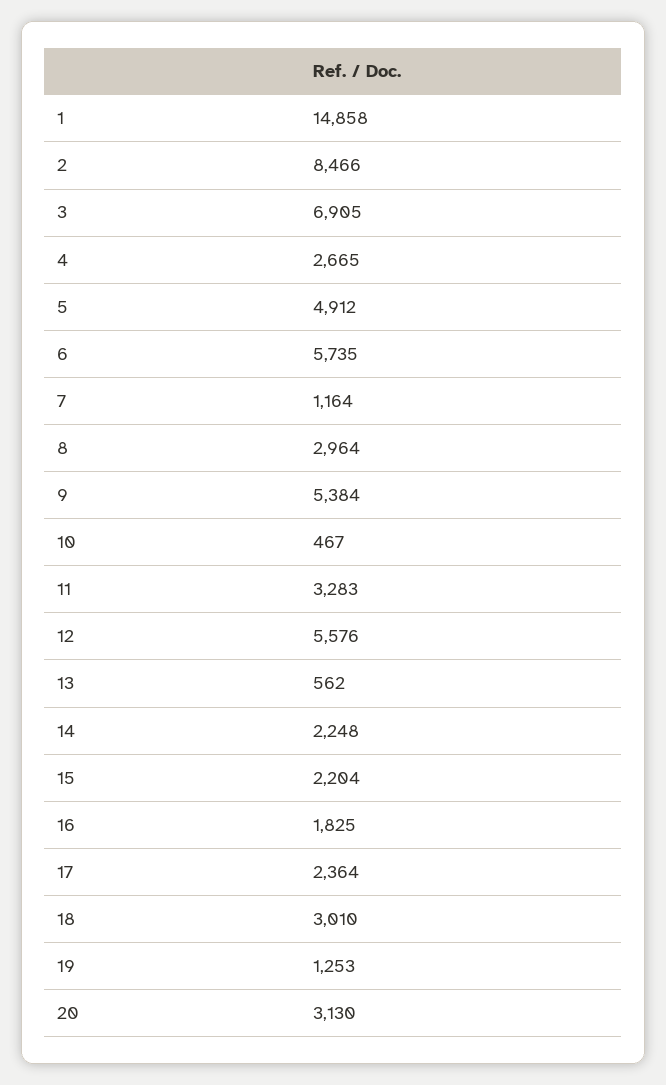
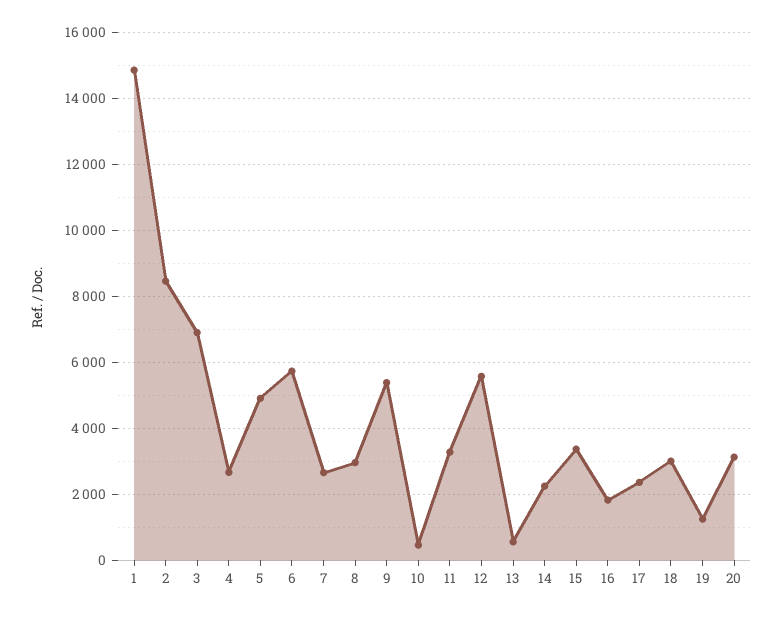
  {
    "1": 14858,
    "2": 8466,
    "3": 6905,
    "4": 2665,
    "5": 4912,
    "6": 5735,
-   "7": 1164,
+   "7": 2600,
    "8": 2964,
    "9": 5384,
    "10": 467,
    "11": 3283,
    "12": 5576,
    "13": 562,
    "14": 2248,
-   "15": 2204,
+   "15": 3400,
    "16": 1825,
    "17": 2364,
    "18": 3010,
    "19": 1253,
    "20": 3130
  }

